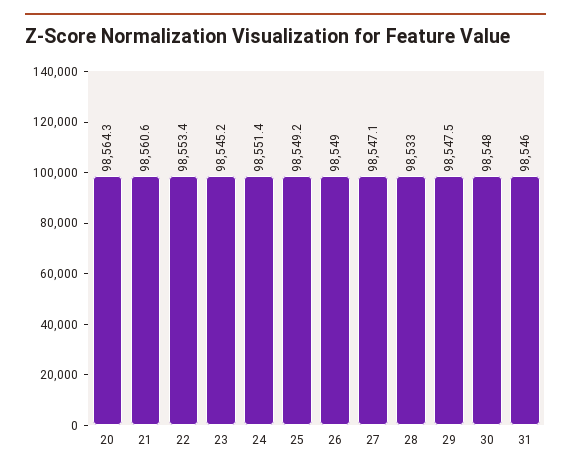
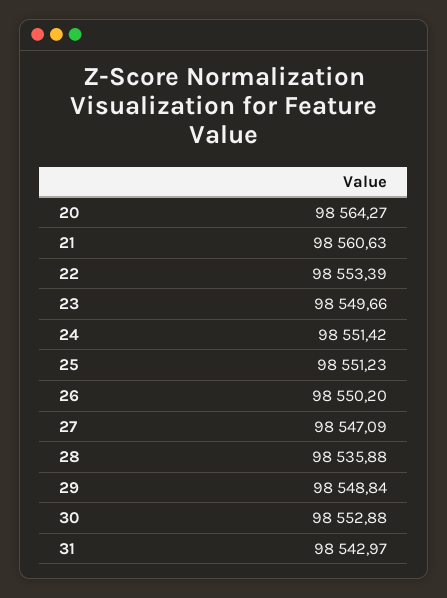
  {
    "20": 98564.27,
    "21": 98560.63,
    "22": 98553.39,
-   "23": 98545.2,
+   "23": 98549.66,
    "24": 98551.42,
-   "25": 98549.2,
+   "25": 98551.23,
-   "26": 98549,
+   "26": 98550.2,
    "27": 98547.09,
-   "28": 98533,
+   "28": 98535.88,
-   "29": 98547.5,
+   "29": 98548.84,
-   "30": 98548,
+   "30": 98552.88,
-   "31": 98546
+   "31": 98542.97
  }

